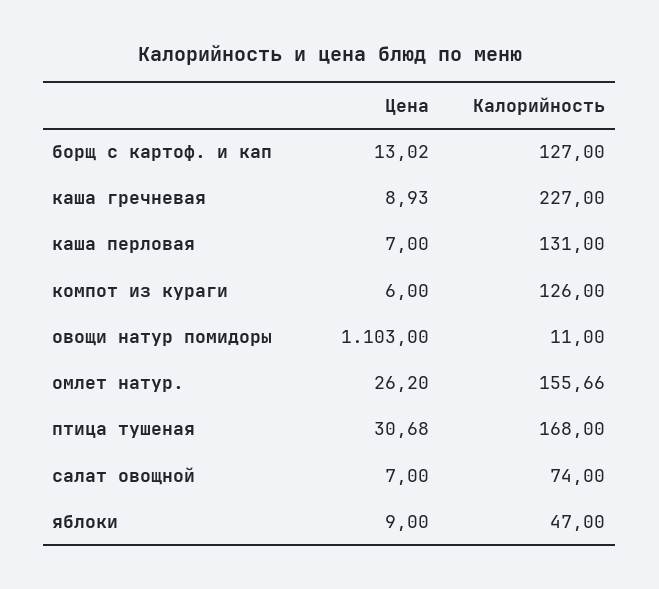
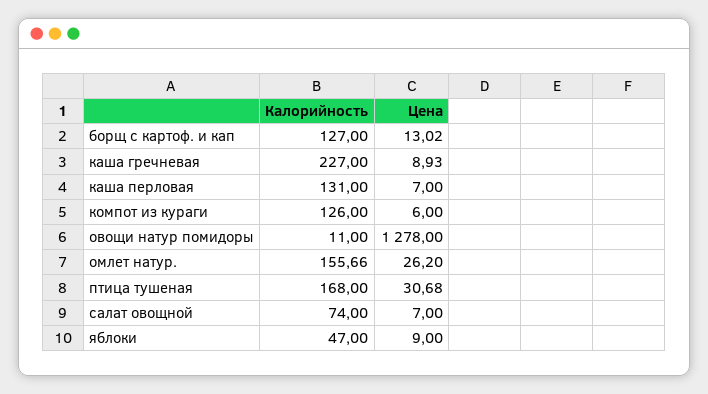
  {
    "Цена": {
      "борщ с картоф. и кап": 13.02,
      "каша гречневая": 8.93,
      "каша перловая": 7,
      "компот из кураги": 6,
-     "овощи натур помидоры": 1103,
+     "овощи натур помидоры": 1278,
      "омлет натур.": 26.2,
      "птица тушеная": 30.68,
      "салат овощной": 7,
      "яблоки": 9
    },
    "Калорийность": {
      "борщ с картоф. и кап": 127,
      "каша гречневая": 227,
      "каша перловая": 131,
      "компот из кураги": 126,
      "овощи натур помидоры": 11,
      "омлет натур.": 155.66,
      "птица тушеная": 168,
      "салат овощной": 74,
      "яблоки": 47
    }
  }

